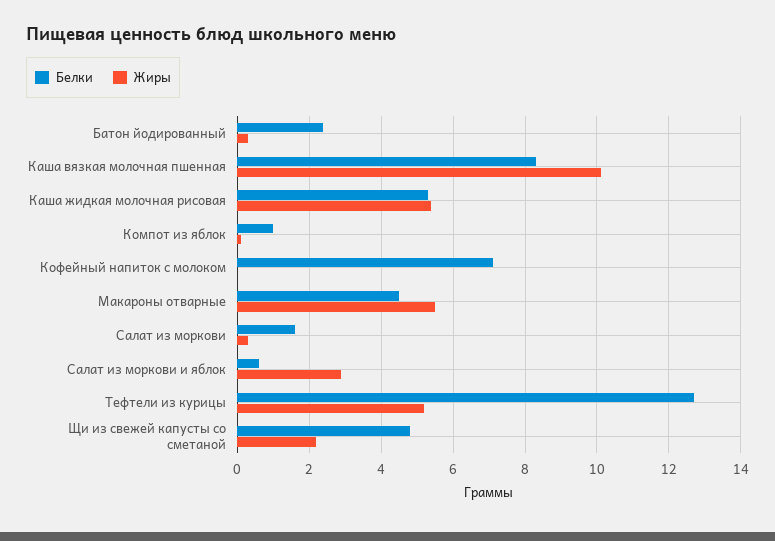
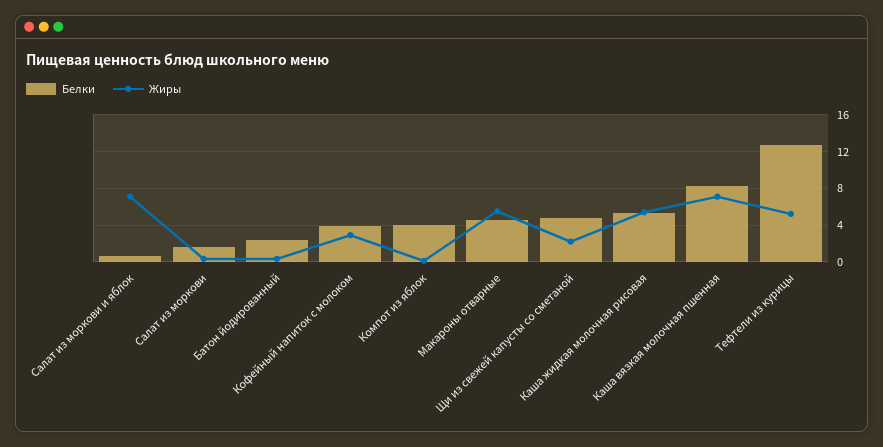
  {
    "Белки": {
      "Батон йодированный": 2.5,
      "Каша вязкая молочная пшенная": 8.5,
      "Каша жидкая молочная рисовая": 5.5,
-     "Компот из яблок": 1,
+     "Компот из яблок": 4,
-     "Кофейный напиток с молоком": 7,
+     "Кофейный напиток с молоком": 4,
      "Макароны отварные": 4.5,
      "Салат из моркови": 1.5,
      "Салат из моркови и яблок": 0.5,
      "Тефтели из курицы": 12.5,
      "Щи из свежей капусты со сметаной": 5
    },
    "Жиры": {
      "Батон йодированный": 0.5,
-     "Каша вязкая молочная пшенная": 10,
+     "Каша вязкая молочная пшенная": 7,
      "Каша жидкая молочная рисовая": 5.5,
      "Компот из яблок": 0,
-     "Кофейный напиток с молоком": 0,
+     "Кофейный напиток с молоком": 3,
      "Макароны отварные": 5.5,
      "Салат из моркови": 0.5,
-     "Салат из моркови и яблок": 3,
+     "Салат из моркови и яблок": 7,
      "Тефтели из курицы": 5,
      "Щи из свежей капусты со сметаной": 2
    }
  }

